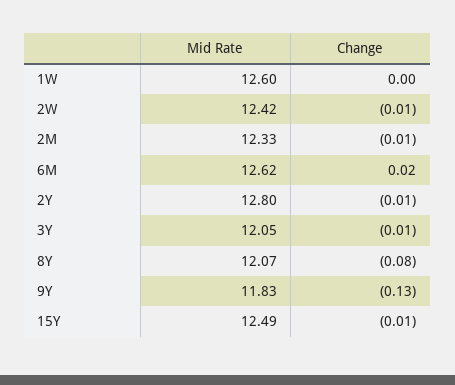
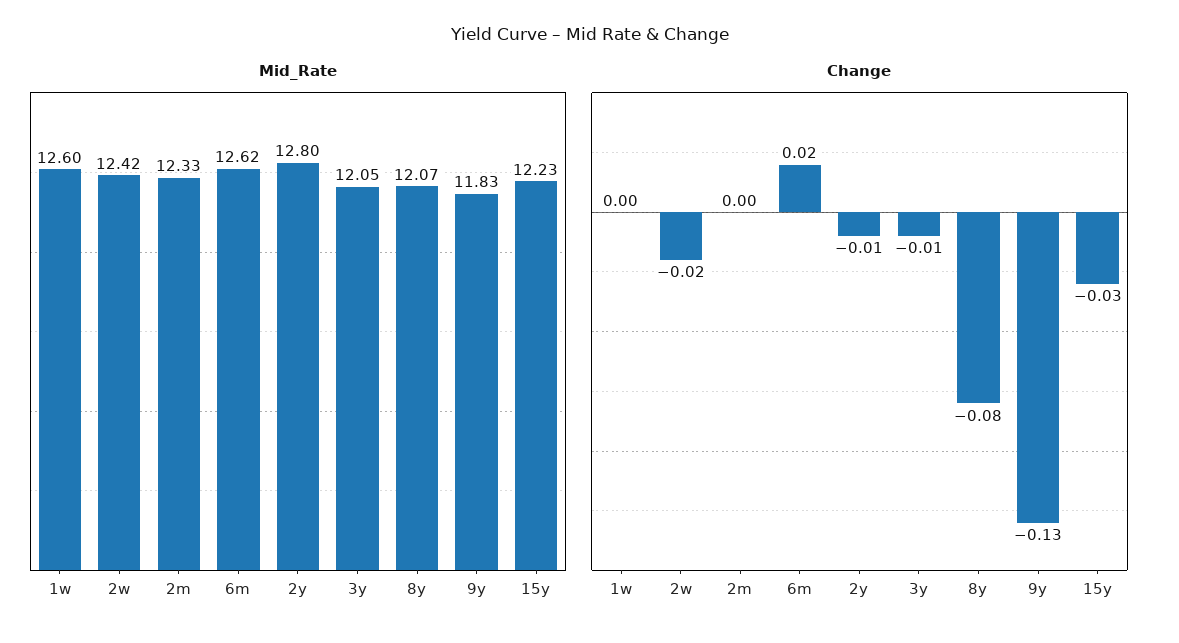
  {
    "Mid Rate": {
      "1W": 12.6,
      "2W": 12.42,
      "2M": 12.33,
      "6M": 12.62,
      "2Y": 12.8,
      "3Y": 12.05,
      "8Y": 12.07,
      "9Y": 11.83,
-     "15Y": 12.49
+     "15Y": 12.23
    },
    "Change": {
      "1W": 0,
-     "2W": -0.01,
+     "2W": -0.02,
-     "2M": -0.01,
+     "2M": 0,
      "6M": 0.02,
      "2Y": -0.01,
      "3Y": -0.01,
      "8Y": -0.08,
      "9Y": -0.13,
-     "15Y": -0.01
+     "15Y": -0.03
    }
  }

